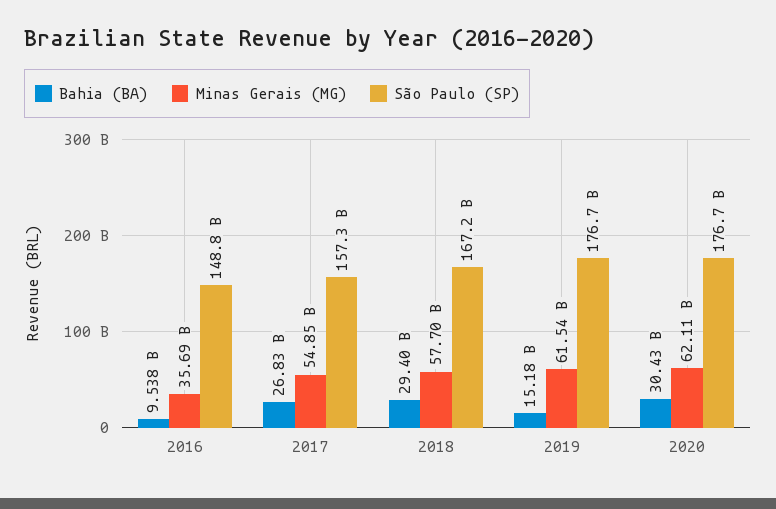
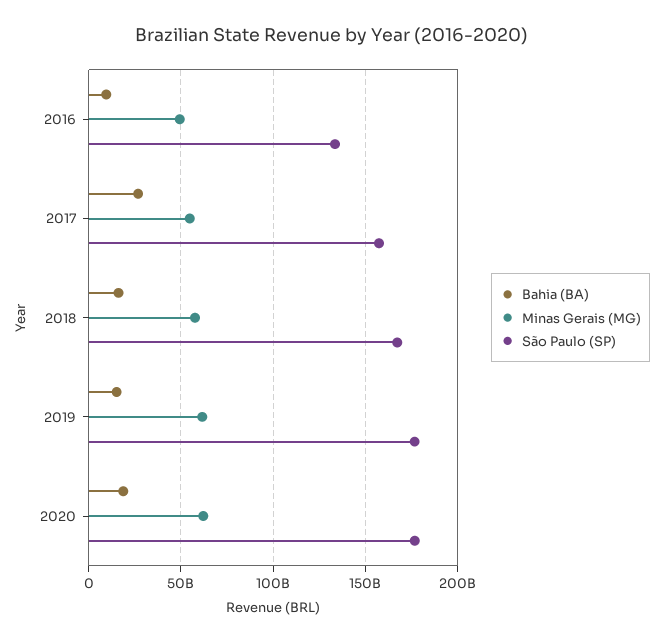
  {
    "Bahia (BA)": {
      "2016": 9538000000,
      "2017": 26830000000,
-     "2018": 29400000000,
+     "2018": 15000000000,
      "2019": 15180000000,
-     "2020": 30430000000
+     "2020": 20000000000
    },
    "Minas Gerais (MG)": {
-     "2016": 35690000000,
+     "2016": 50000000000,
      "2017": 54850000000,
      "2018": 57700000000,
      "2019": 61540000000,
      "2020": 62110000000
    },
    "São Paulo (SP)": {
-     "2016": 148800000000,
+     "2016": 135000000000,
      "2017": 157300000000,
      "2018": 167200000000,
      "2019": 176700000000,
      "2020": 176700000000
    }
  }

